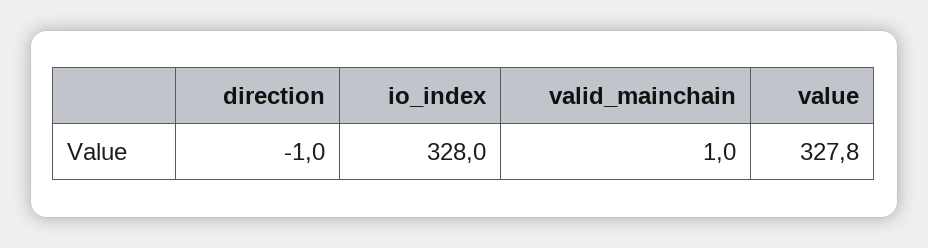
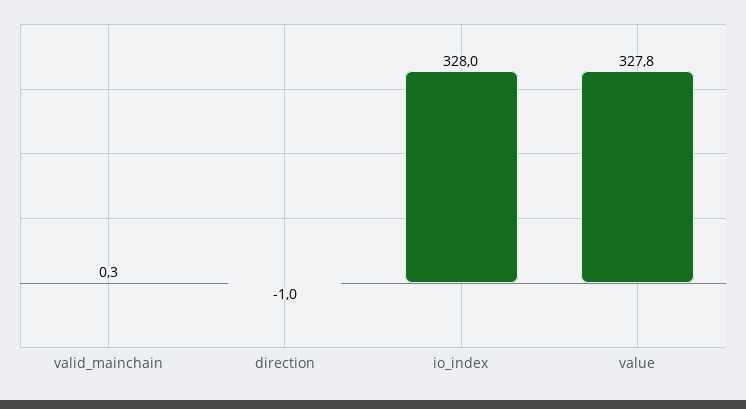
  {
    "direction": -1,
    "io_index": 328,
-   "valid_mainchain": 1,
+   "valid_mainchain": 0.3,
    "value": 327.8
  }

